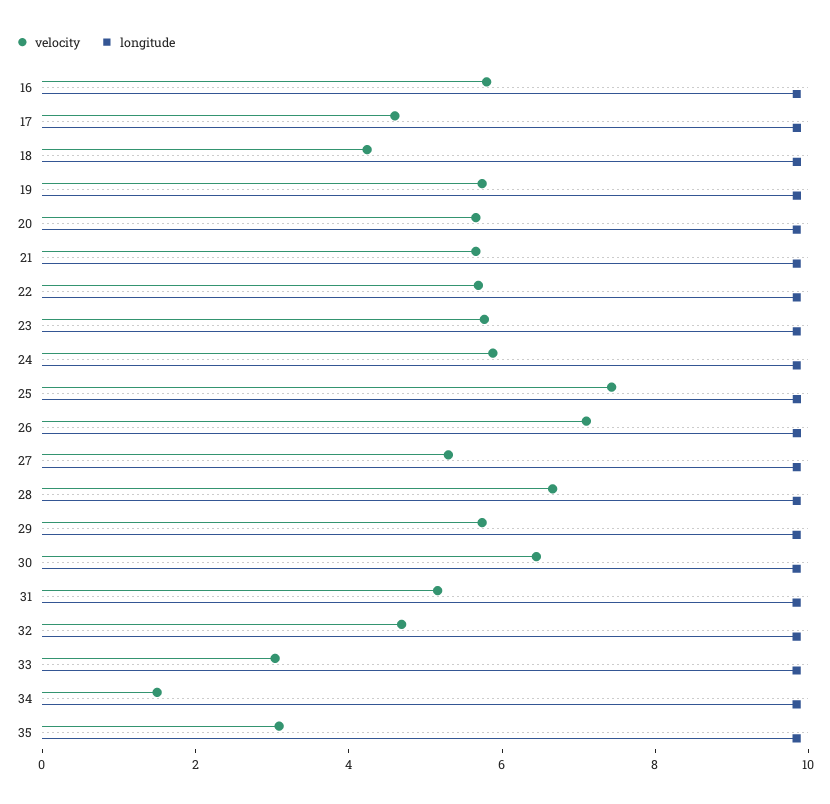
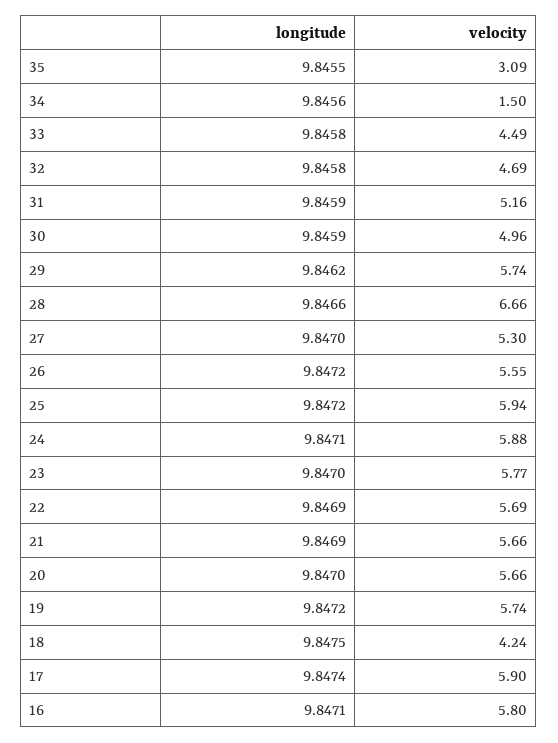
  {
    "velocity": {
      "16": 5.8,
-     "17": 4.5,
+     "17": 5.9,
      "18": 4.24,
      "19": 5.74,
      "20": 5.66,
      "21": 5.66,
      "22": 5.69,
      "23": 5.77,
      "24": 5.88,
-     "25": 7.5,
+     "25": 5.94,
-     "26": 7,
+     "26": 5.55,
      "27": 5.3,
      "28": 6.66,
      "29": 5.74,
-     "30": 6.5,
+     "30": 4.96,
      "31": 5.16,
      "32": 4.69,
-     "33": 3,
+     "33": 4.49,
      "34": 1.5,
      "35": 3.09
    },
    "longitude": {
      "16": 9.8471,
      "17": 9.8474,
      "18": 9.8475,
      "19": 9.8472,
      "20": 9.847,
      "21": 9.8469,
      "22": 9.8469,
      "23": 9.847,
      "24": 9.8471,
      "25": 9.8472,
      "26": 9.8472,
      "27": 9.847,
      "28": 9.8466,
      "29": 9.8462,
      "30": 9.8459,
      "31": 9.8459,
      "32": 9.8458,
      "33": 9.8458,
      "34": 9.8456,
      "35": 9.8455
    }
  }

